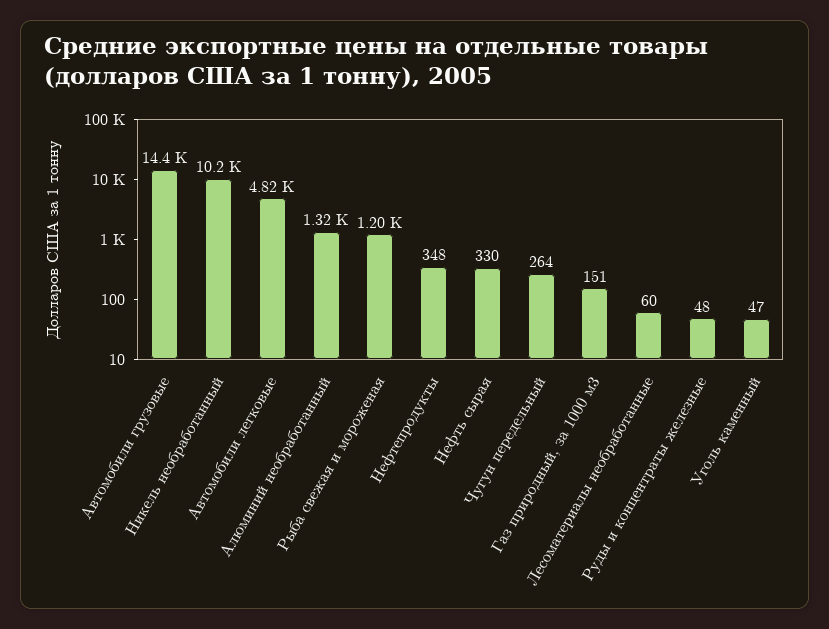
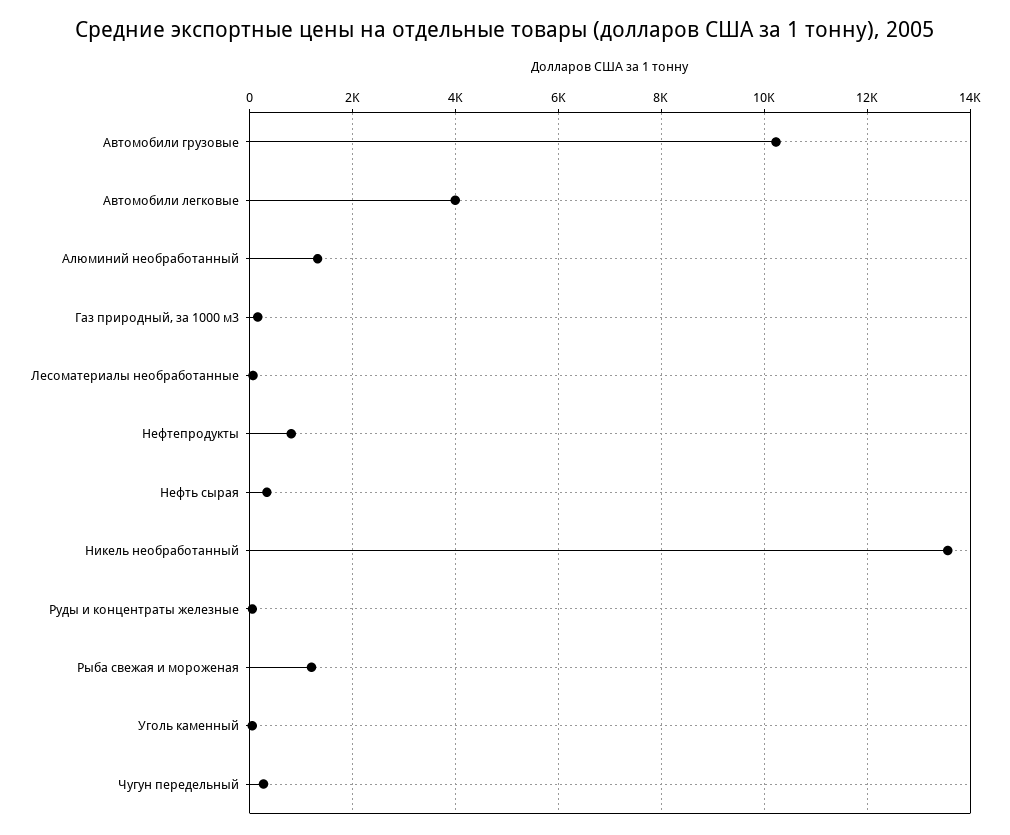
  {
-   "Автомобили грузовые": 14400,
+   "Автомобили грузовые": 10200,
-   "Никель необработанный": 10200,
+   "Никель необработанный": 13600,
-   "Автомобили легковые": 4820,
+   "Автомобили легковые": 4000,
    "Алюминий необработанный": 1320,
    "Рыба свежая и мороженая": 1200,
-   "Нефтепродукты": 348,
+   "Нефтепродукты": 800,
    "Нефть сырая": 330,
    "Чугун передельный": 264,
    "Газ природный, за 1000 м3": 151,
    "Лесоматериалы необработанные": 60,
    "Руды и концентраты железные": 48,
    "Уголь каменный": 47
  }

